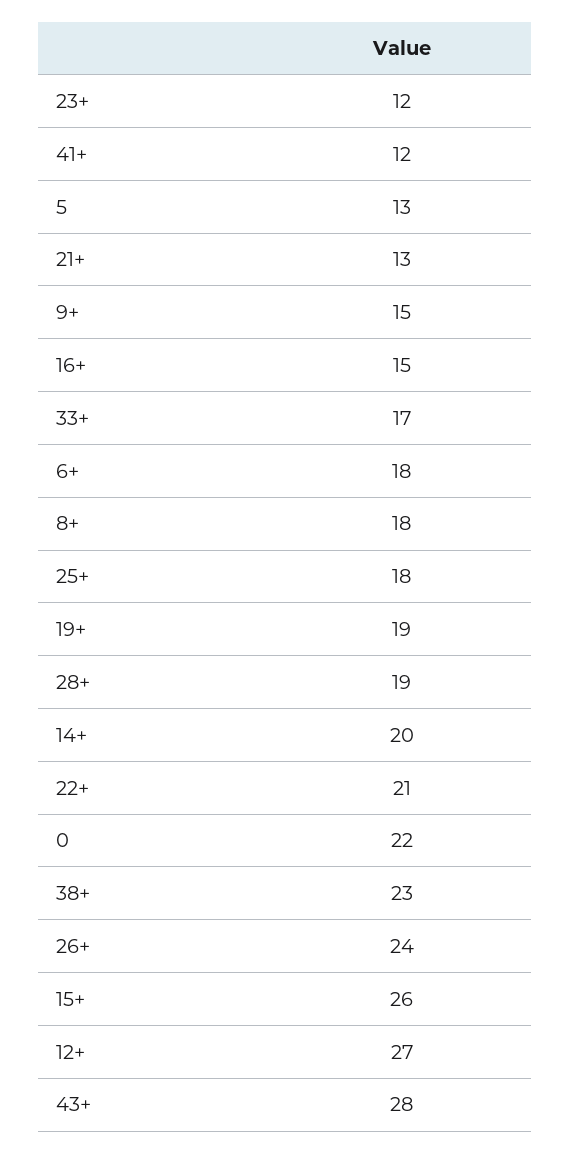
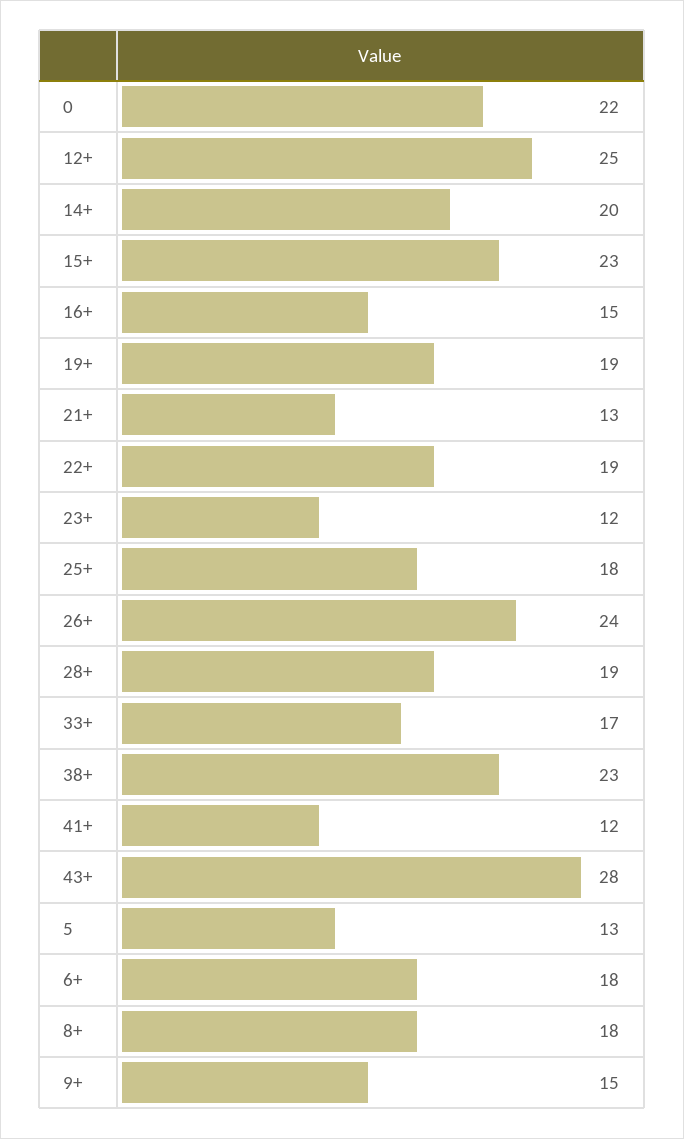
  {
    "23+": 12,
    "41+": 12,
    "5": 13,
    "21+": 13,
    "9+": 15,
    "16+": 15,
    "33+": 17,
    "6+": 18,
    "8+": 18,
    "25+": 18,
    "19+": 19,
    "28+": 19,
    "14+": 20,
-   "22+": 21,
+   "22+": 19,
    "0": 22,
    "38+": 23,
    "26+": 24,
-   "15+": 26,
+   "15+": 23,
-   "12+": 27,
+   "12+": 25,
    "43+": 28
  }

